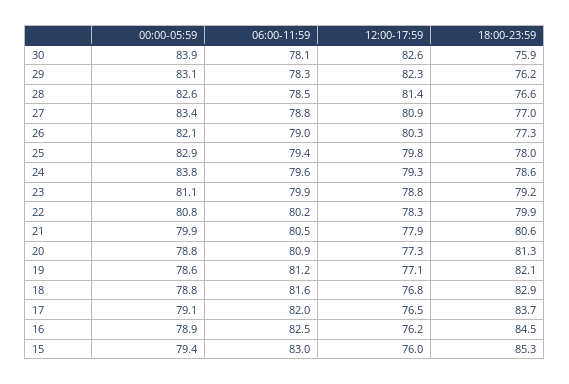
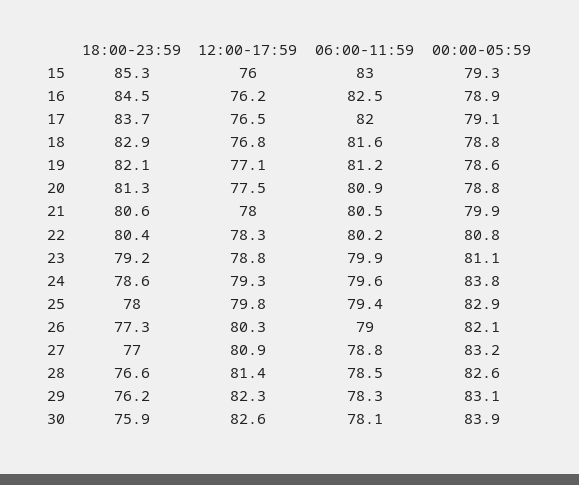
  {
    "00:00-05:59": {
      "30": 83.9,
      "29": 83.1,
      "28": 82.6,
-     "27": 83.4,
+     "27": 83.2,
      "26": 82.1,
      "25": 82.9,
      "24": 83.8,
      "23": 81.1,
      "22": 80.8,
      "21": 79.9,
      "20": 78.8,
      "19": 78.6,
      "18": 78.8,
      "17": 79.1,
      "16": 78.9,
-     "15": 79.4
+     "15": 79.3
    },
    "06:00-11:59": {
      "30": 78.1,
      "29": 78.3,
      "28": 78.5,
      "27": 78.8,
      "26": 79,
      "25": 79.4,
      "24": 79.6,
      "23": 79.9,
      "22": 80.2,
      "21": 80.5,
      "20": 80.9,
      "19": 81.2,
      "18": 81.6,
      "17": 82,
      "16": 82.5,
      "15": 83
    },
    "12:00-17:59": {
      "30": 82.6,
      "29": 82.3,
      "28": 81.4,
      "27": 80.9,
      "26": 80.3,
      "25": 79.8,
      "24": 79.3,
      "23": 78.8,
      "22": 78.3,
-     "21": 77.9,
+     "21": 78,
-     "20": 77.3,
+     "20": 77.5,
      "19": 77.1,
      "18": 76.8,
      "17": 76.5,
      "16": 76.2,
      "15": 76
    },
    "18:00-23:59": {
      "30": 75.9,
      "29": 76.2,
      "28": 76.6,
      "27": 77,
      "26": 77.3,
      "25": 78,
      "24": 78.6,
      "23": 79.2,
-     "22": 79.9,
+     "22": 80.4,
      "21": 80.6,
      "20": 81.3,
      "19": 82.1,
      "18": 82.9,
      "17": 83.7,
      "16": 84.5,
      "15": 85.3
    }
  }

